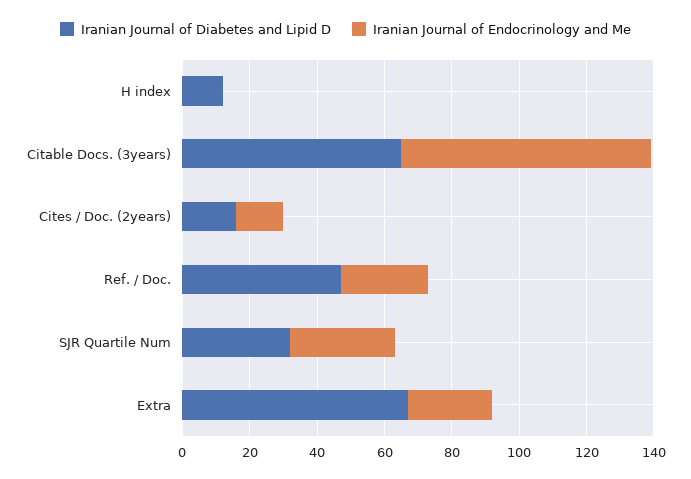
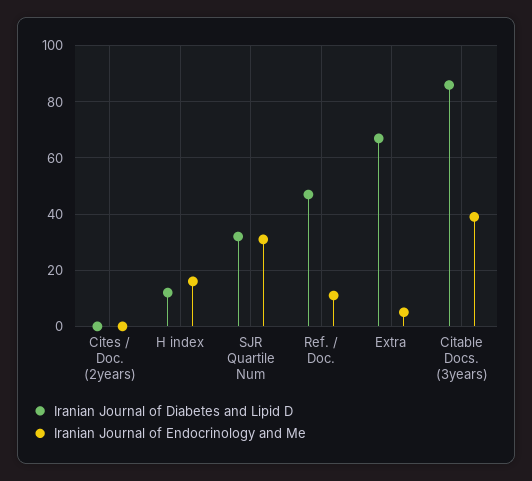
  {
    "Iranian Journal of Diabetes and Lipid D": {
      "H index": 10,
-     "Citable Docs. (3years)": 65,
+     "Citable Docs. (3years)": 85,
-     "Cites / Doc. (2years)": 15,
+     "Cites / Doc. (2years)": 0,
      "Ref. / Doc.": 45,
      "SJR Quartile Num": 30,
      "Extra": 65
    },
    "Iranian Journal of Endocrinology and Me": {
-     "H index": 0,
+     "H index": 15,
-     "Citable Docs. (3years)": 75,
+     "Citable Docs. (3years)": 40,
-     "Cites / Doc. (2years)": 15,
+     "Cites / Doc. (2years)": 0,
-     "Ref. / Doc.": 25,
+     "Ref. / Doc.": 10,
      "SJR Quartile Num": 30,
-     "Extra": 25
+     "Extra": 5
    }
  }

